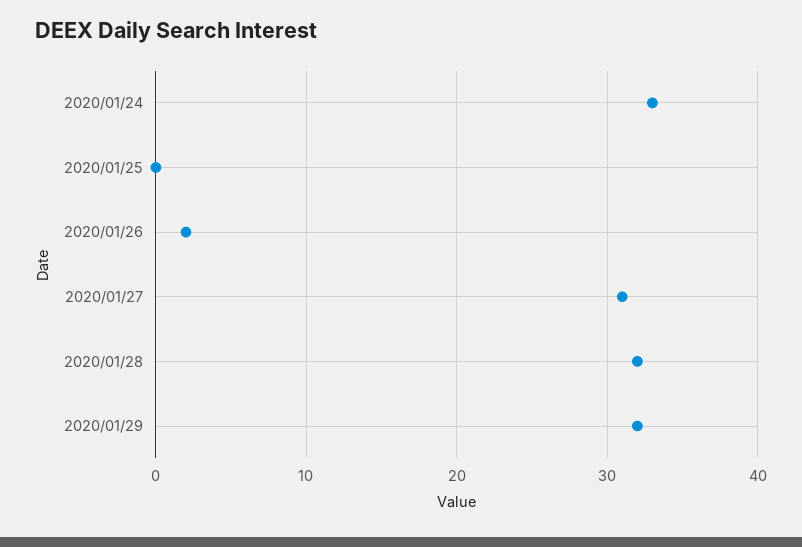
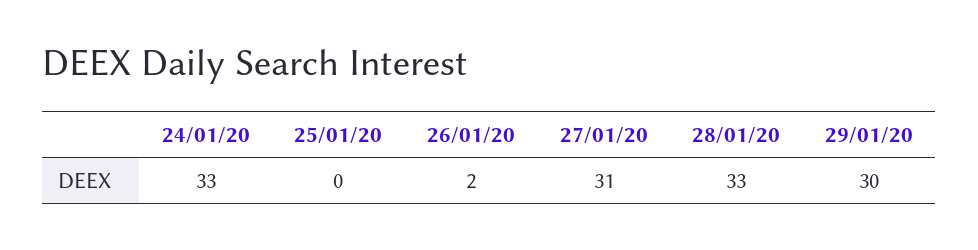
  {
    "2020/01/24": 33,
    "2020/01/25": 0,
    "2020/01/26": 2,
    "2020/01/27": 31,
-   "2020/01/28": 32,
+   "2020/01/28": 33,
-   "2020/01/29": 32
+   "2020/01/29": 30
  }

